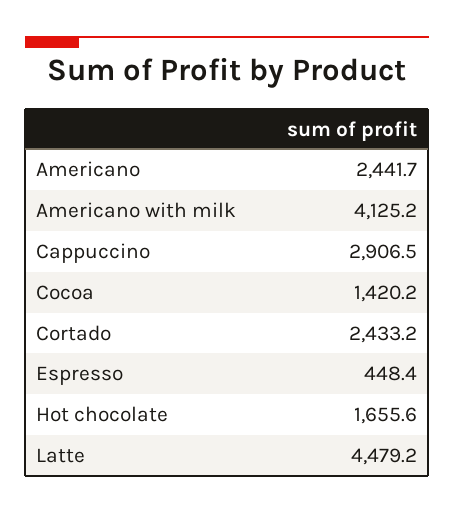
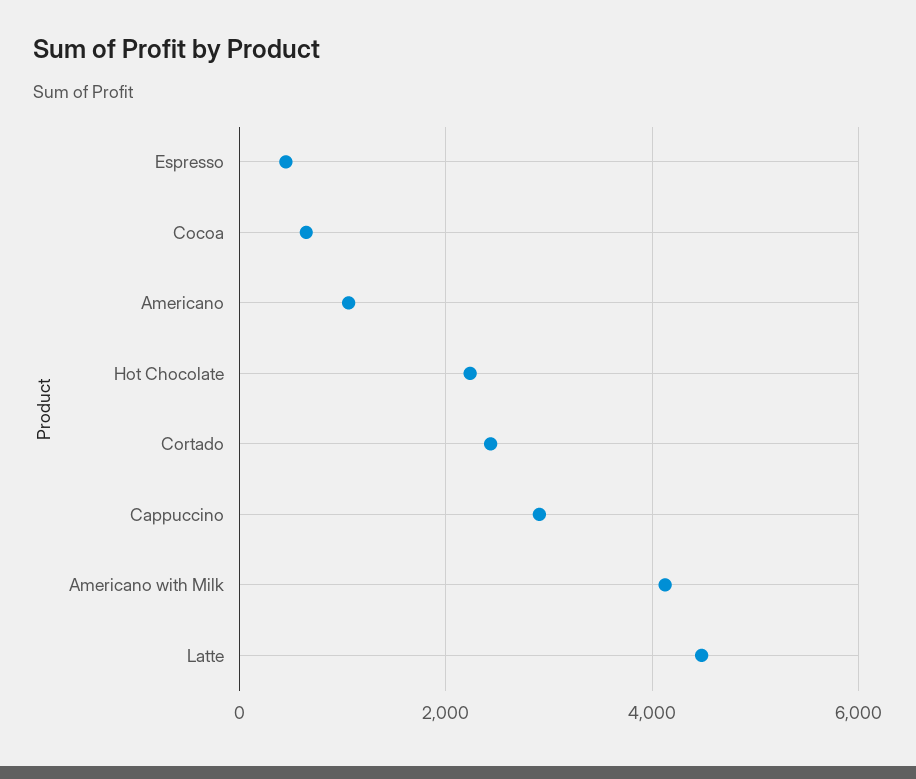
  {
-   "Americano": 2441.7,
+   "Americano": 1000,
    "Americano with milk": 4125.2,
    "Cappuccino": 2906.5,
-   "Cocoa": 1420.2,
+   "Cocoa": 600,
    "Cortado": 2433.2,
    "Espresso": 448.4,
-   "Hot chocolate": 1655.6,
+   "Hot chocolate": 2200,
    "Latte": 4479.2
  }

